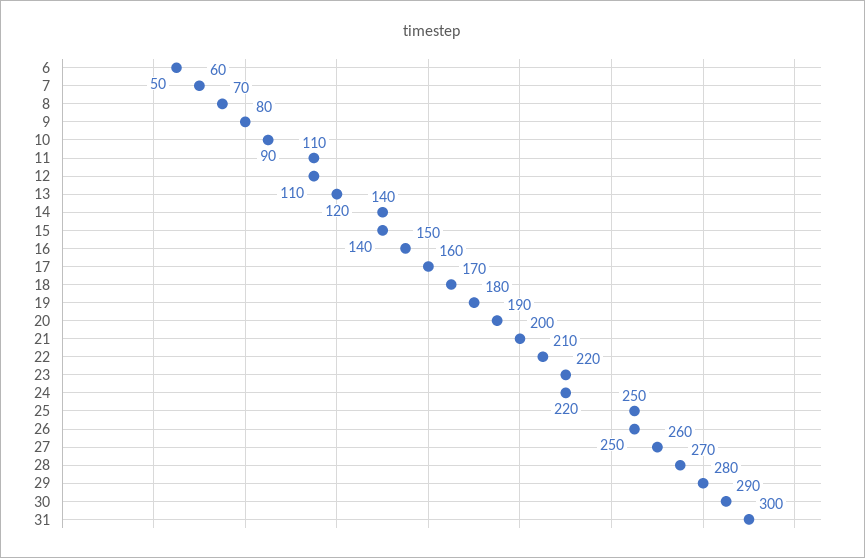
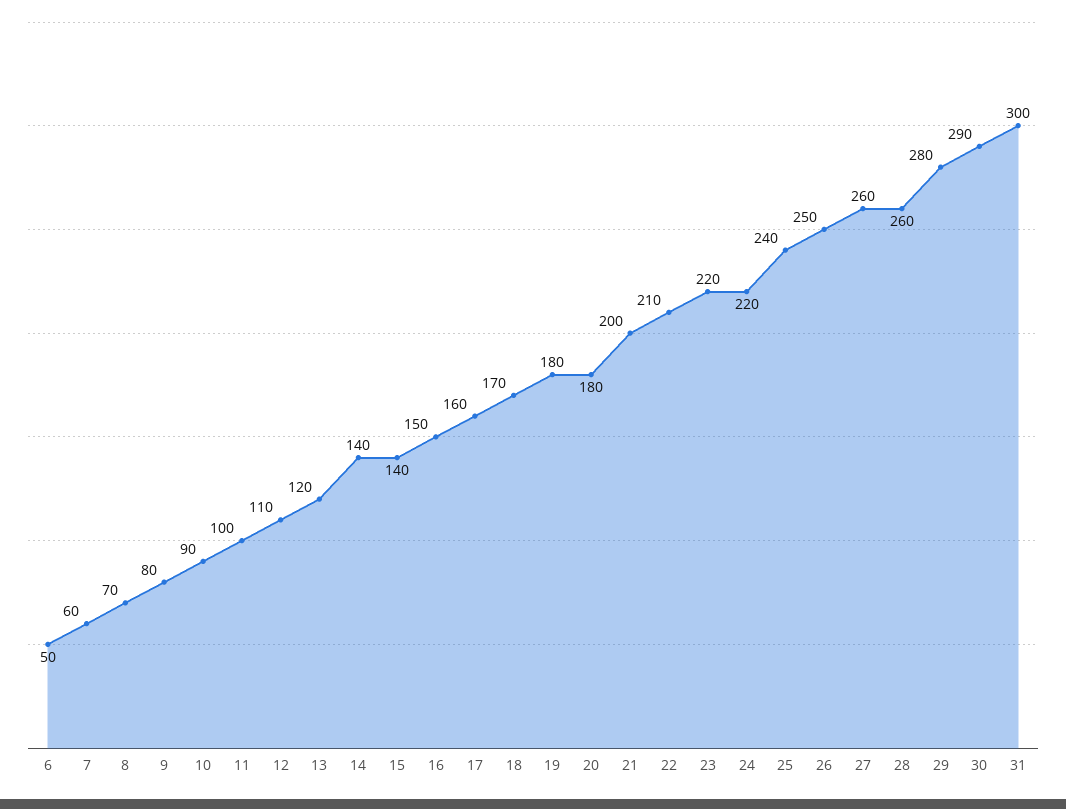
  {
    "6": 50,
    "7": 60,
    "8": 70,
    "9": 80,
    "10": 90,
-   "11": 110,
+   "11": 100,
    "12": 110,
    "13": 120,
    "14": 140,
    "15": 140,
    "16": 150,
    "17": 160,
    "18": 170,
    "19": 180,
-   "20": 190,
+   "20": 180,
    "21": 200,
    "22": 210,
    "23": 220,
    "24": 220,
-   "25": 250,
+   "25": 240,
    "26": 250,
    "27": 260,
-   "28": 270,
+   "28": 260,
    "29": 280,
    "30": 290,
    "31": 300
  }

